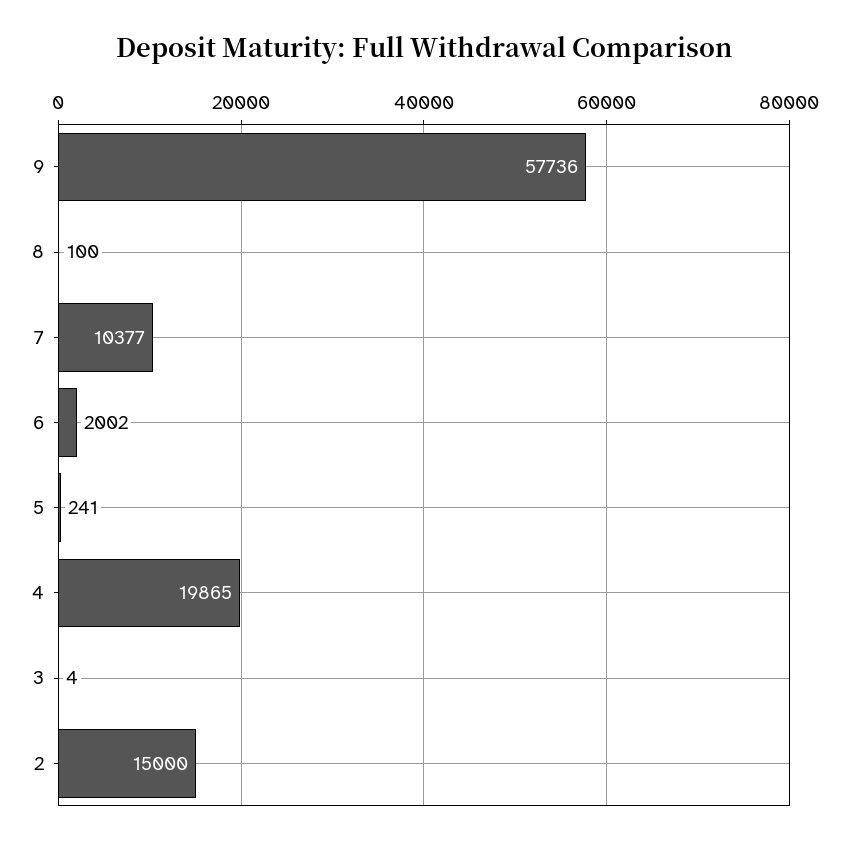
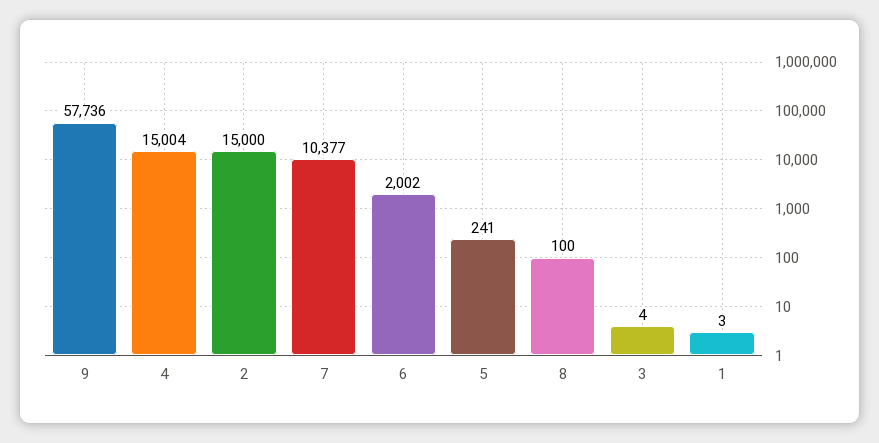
  {
    "9": 57736,
    "8": 100,
    "7": 10377,
    "6": 2002,
    "5": 241,
-   "4": 19865,
+   "4": 15004,
    "3": 4,
-   "2": 15000
+   "2": 15000,
+   "1": 3
  }

